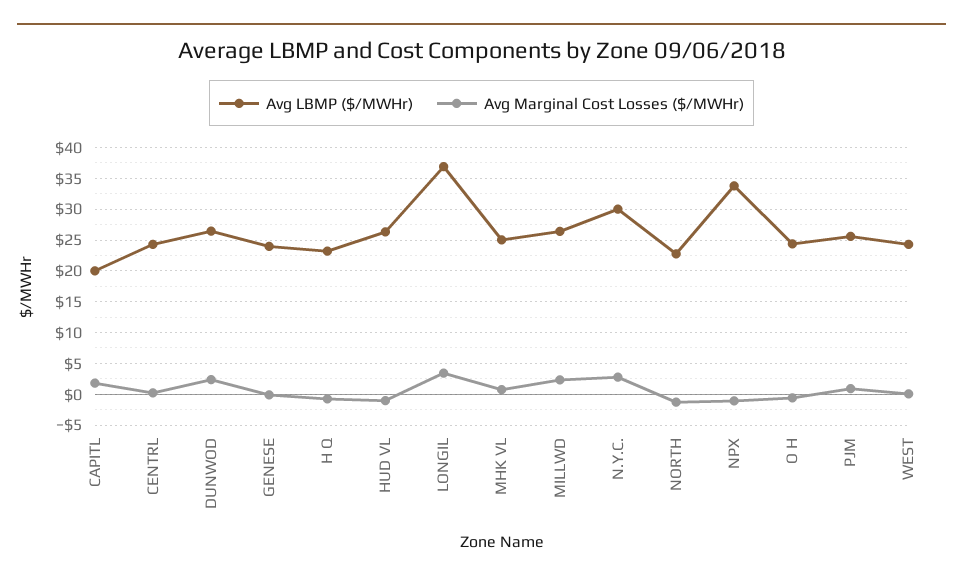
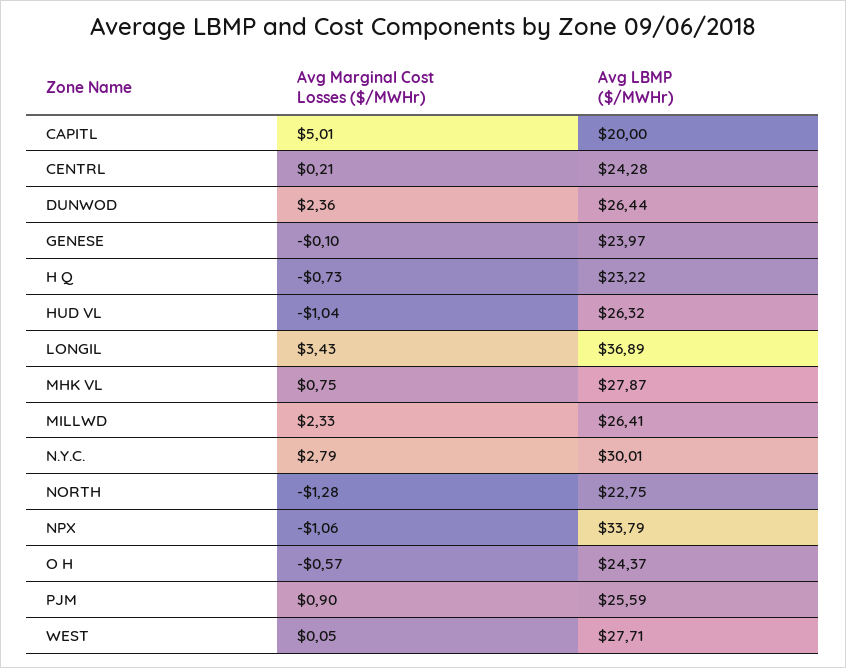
  {
    "Avg LBMP ($/MWHr)": {
      "CAPITL": 20,
      "CENTRL": 24.28,
      "DUNWOD": 26.44,
      "GENESE": 23.97,
      "H Q": 23.22,
      "HUD VL": 26.32,
      "LONGIL": 36.89,
-     "MHK VL": 25,
+     "MHK VL": 27.87,
      "MILLWD": 26.41,
      "N.Y.C.": 30.01,
      "NORTH": 22.75,
      "NPX": 33.79,
      "O H": 24.37,
      "PJM": 25.59,
-     "WEST": 24
+     "WEST": 27.71
    },
    "Avg Marginal Cost Losses ($/MWHr)": {
-     "CAPITL": 2,
+     "CAPITL": 5.01,
      "CENTRL": 0.21,
      "DUNWOD": 2.36,
      "GENESE": -0.1,
      "H Q": -0.73,
      "HUD VL": -1.04,
      "LONGIL": 3.43,
      "MHK VL": 0.75,
      "MILLWD": 2.33,
      "N.Y.C.": 2.79,
      "NORTH": -1.28,
      "NPX": -1.06,
      "O H": -0.57,
      "PJM": 0.9,
      "WEST": 0.05
    }
  }

